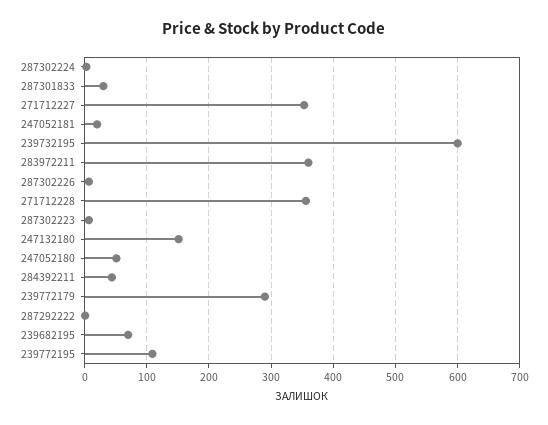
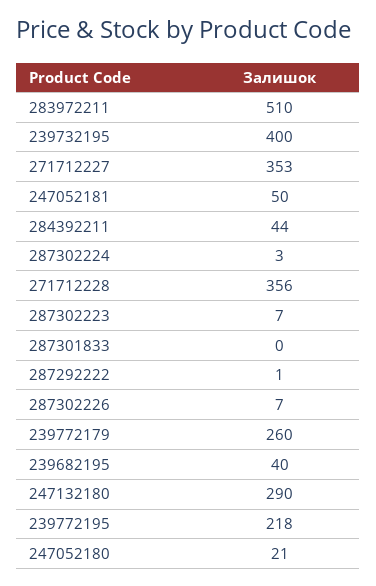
  {
    "287302224": 3,
-   "287301833": 30,
+   "287301833": 0,
    "271712227": 353,
-   "247052181": 20,
+   "247052181": 50,
-   "239732195": 600,
+   "239732195": 400,
-   "283972211": 360,
+   "283972211": 510,
    "287302226": 7,
    "271712228": 356,
    "287302223": 7,
-   "247132180": 150,
+   "247132180": 290,
-   "247052180": 50,
+   "247052180": 21,
    "284392211": 44,
-   "239772179": 290,
+   "239772179": 260,
    "287292222": 1,
-   "239682195": 70,
+   "239682195": 40,
-   "239772195": 110
+   "239772195": 218
  }

